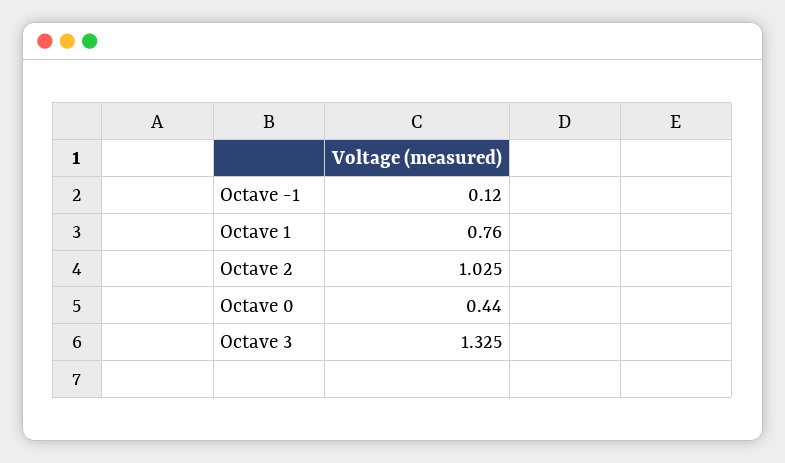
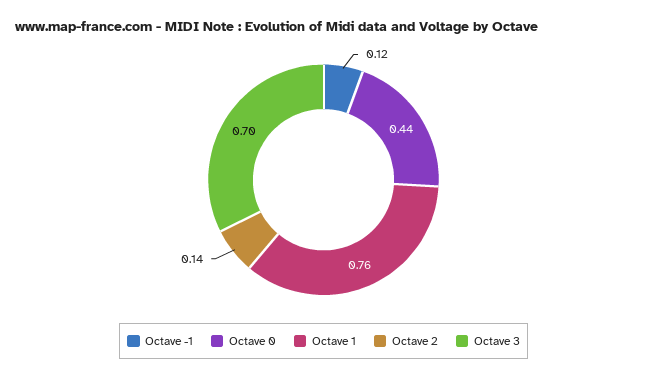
  {
    "Octave -1": 0.12,
    "Octave 1": 0.76,
-   "Octave 2": 1.025,
+   "Octave 2": 0.14,
    "Octave 0": 0.44,
-   "Octave 3": 1.325
+   "Octave 3": 0.7
  }

